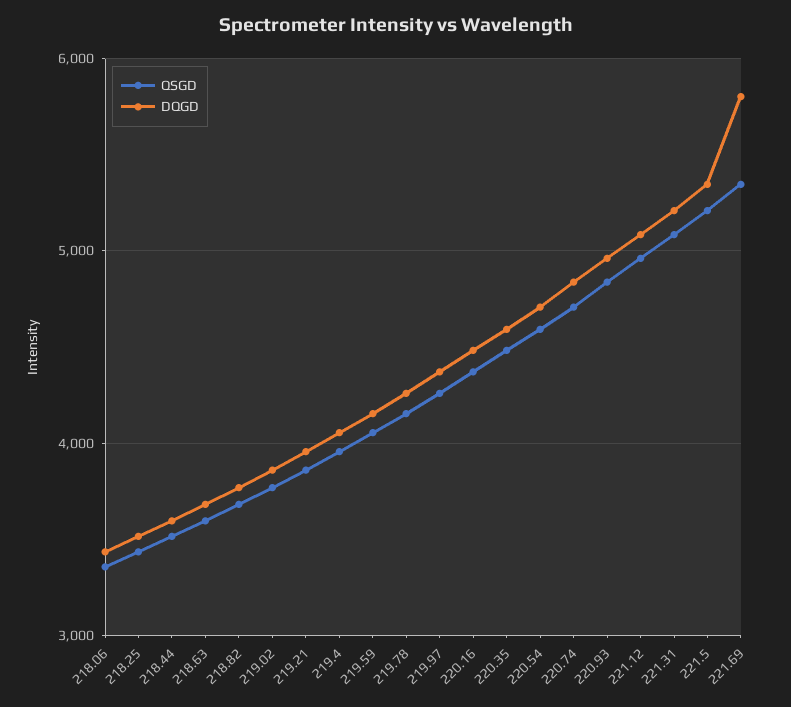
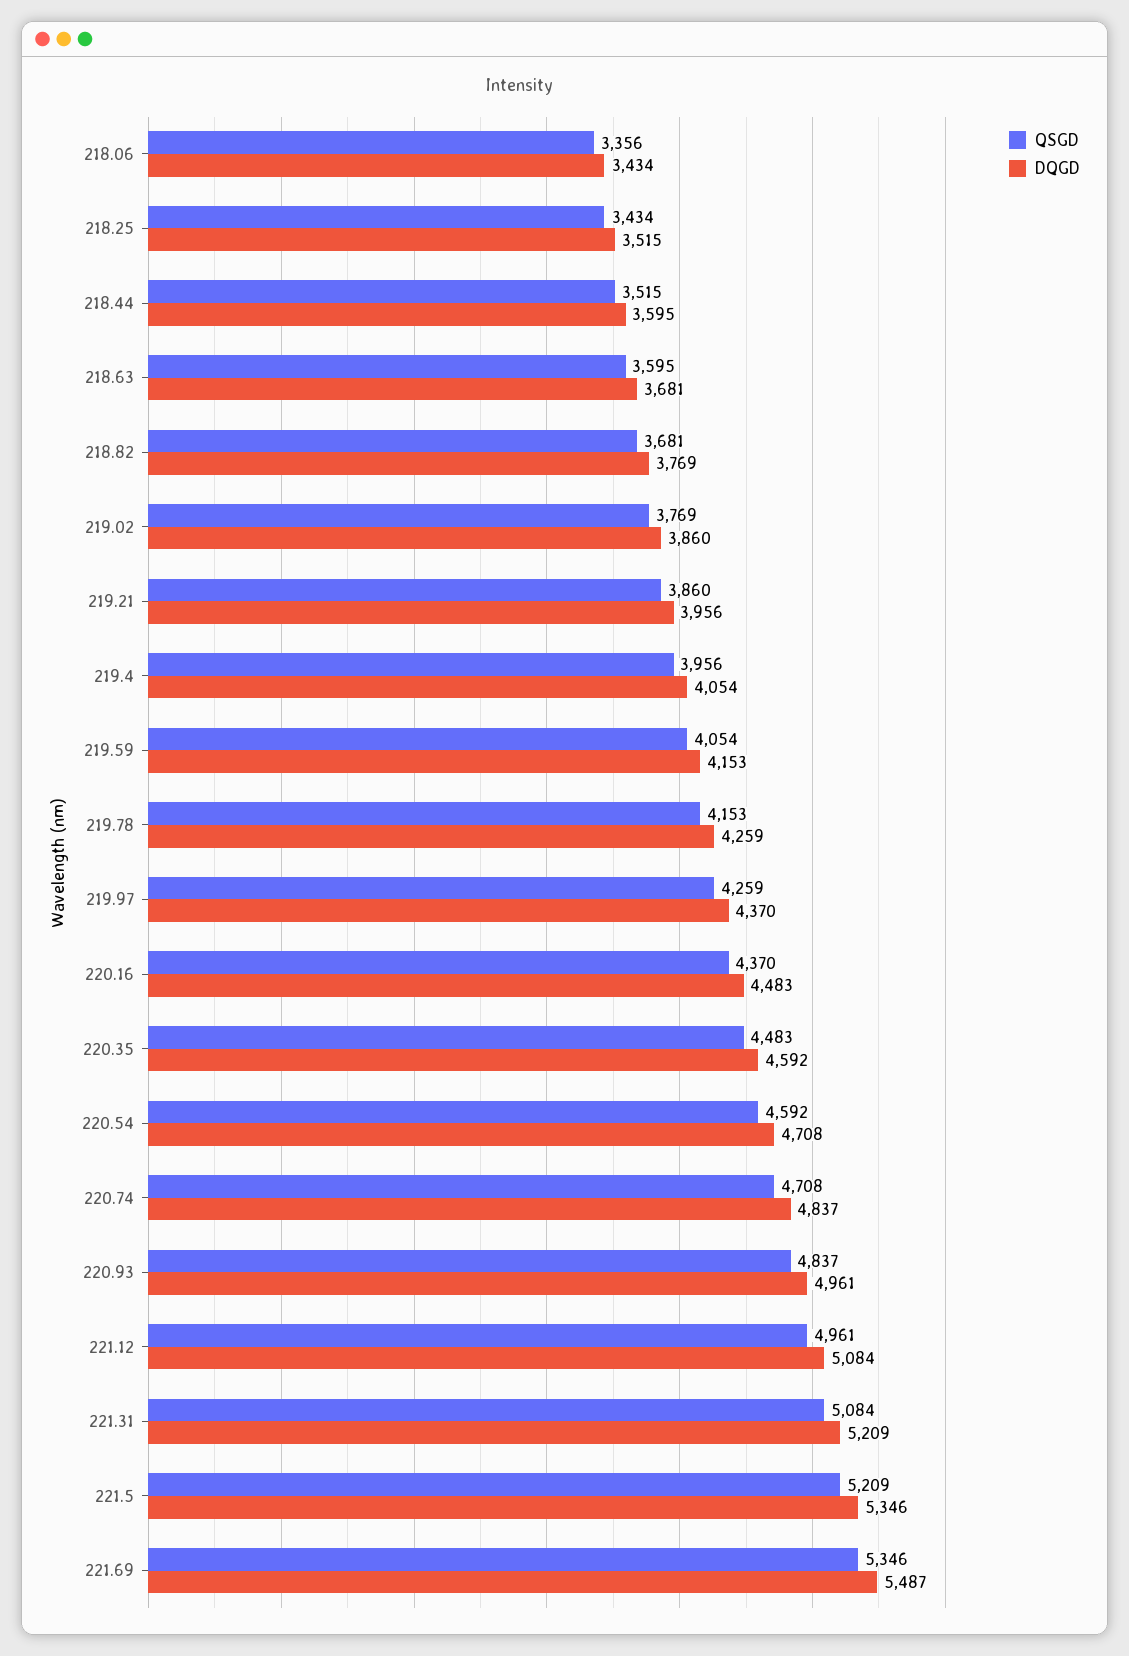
  {
    "QSGD": {
      "218.06": 3356,
      "218.25": 3434,
      "218.44": 3515,
      "218.63": 3595,
      "218.82": 3681,
      "219.02": 3769,
      "219.21": 3860,
      "219.4": 3956,
      "219.59": 4054,
      "219.78": 4153,
      "219.97": 4259,
      "220.16": 4370,
      "220.35": 4483,
      "220.54": 4592,
      "220.74": 4708,
      "220.93": 4837,
      "221.12": 4961,
      "221.31": 5084,
      "221.5": 5209,
      "221.69": 5346
    },
    "DQGD": {
      "218.06": 3434,
      "218.25": 3515,
      "218.44": 3595,
      "218.63": 3681,
      "218.82": 3769,
      "219.02": 3860,
      "219.21": 3956,
      "219.4": 4054,
      "219.59": 4153,
      "219.78": 4259,
      "219.97": 4370,
      "220.16": 4483,
      "220.35": 4592,
      "220.54": 4708,
      "220.74": 4837,
      "220.93": 4961,
      "221.12": 5084,
      "221.31": 5209,
      "221.5": 5346,
-     "221.69": 5800
+     "221.69": 5487
    }
  }

